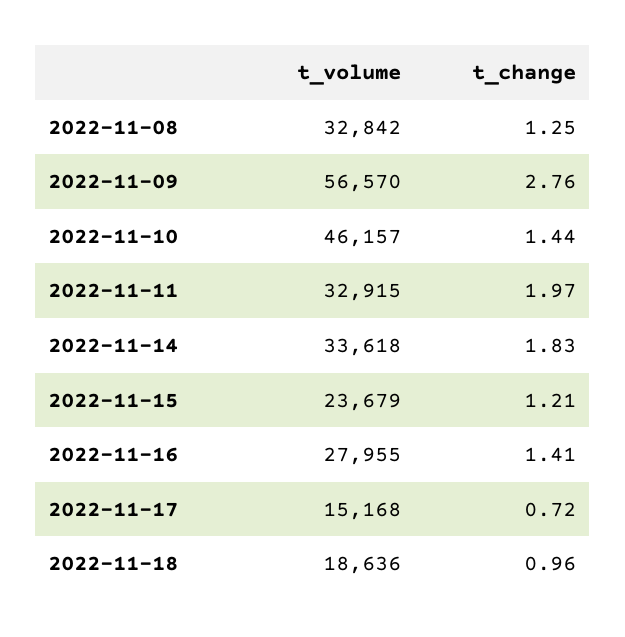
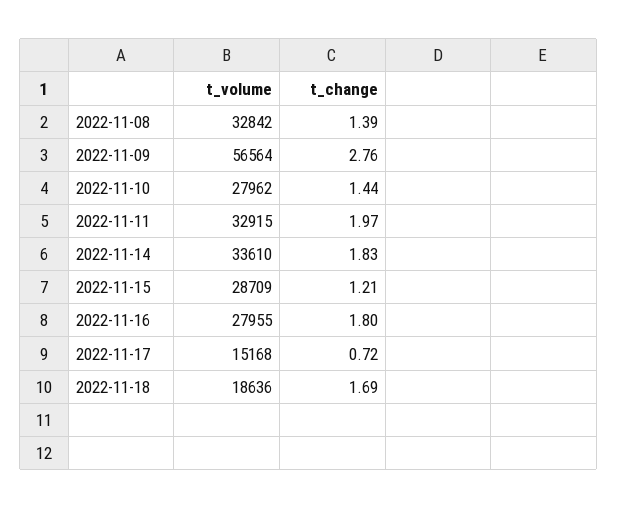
  {
    "t_volume": {
      "2022-11-08": 32842,
-     "2022-11-09": 56570,
+     "2022-11-09": 56564,
-     "2022-11-10": 46157,
+     "2022-11-10": 27962,
      "2022-11-11": 32915,
-     "2022-11-14": 33618,
+     "2022-11-14": 33610,
-     "2022-11-15": 23679,
+     "2022-11-15": 28709,
      "2022-11-16": 27955,
      "2022-11-17": 15168,
      "2022-11-18": 18636
    },
    "t_change": {
-     "2022-11-08": 1.25,
+     "2022-11-08": 1.39,
      "2022-11-09": 2.76,
      "2022-11-10": 1.44,
      "2022-11-11": 1.97,
      "2022-11-14": 1.83,
      "2022-11-15": 1.21,
-     "2022-11-16": 1.41,
+     "2022-11-16": 1.8,
      "2022-11-17": 0.72,
-     "2022-11-18": 0.96
+     "2022-11-18": 1.69
    }
  }

